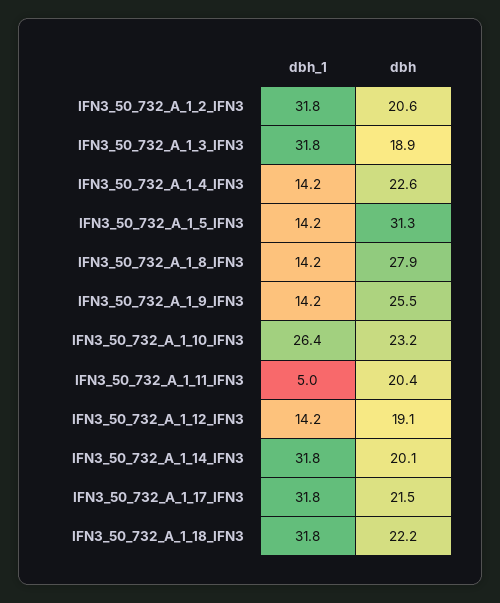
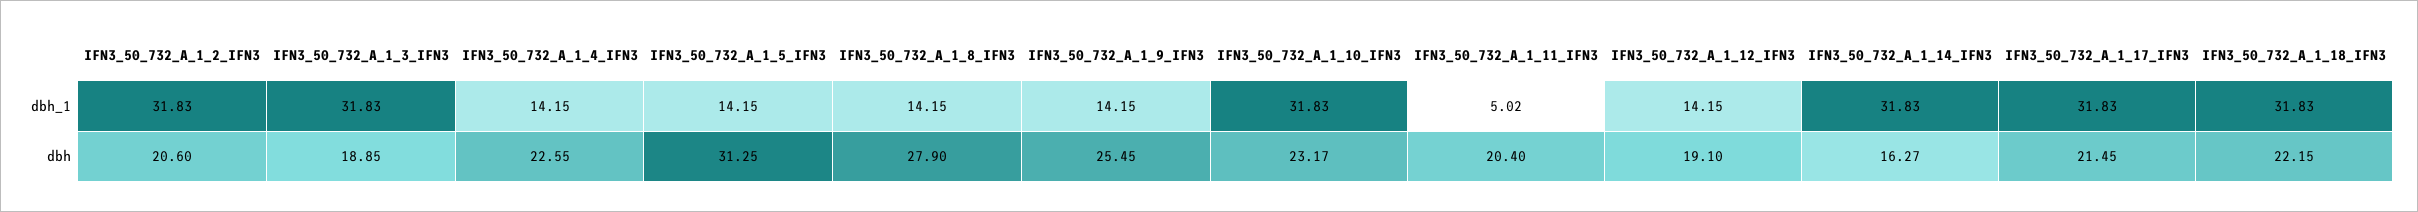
  {
    "dbh_1": {
      "IFN3_50_732_A_1_2_IFN3": 31.83,
      "IFN3_50_732_A_1_3_IFN3": 31.83,
      "IFN3_50_732_A_1_4_IFN3": 14.15,
      "IFN3_50_732_A_1_5_IFN3": 14.15,
      "IFN3_50_732_A_1_8_IFN3": 14.15,
      "IFN3_50_732_A_1_9_IFN3": 14.15,
-     "IFN3_50_732_A_1_10_IFN3": 26.4,
+     "IFN3_50_732_A_1_10_IFN3": 31.83,
      "IFN3_50_732_A_1_11_IFN3": 5.02,
      "IFN3_50_732_A_1_12_IFN3": 14.15,
      "IFN3_50_732_A_1_14_IFN3": 31.83,
      "IFN3_50_732_A_1_17_IFN3": 31.83,
      "IFN3_50_732_A_1_18_IFN3": 31.83
    },
    "dbh": {
      "IFN3_50_732_A_1_2_IFN3": 20.6,
      "IFN3_50_732_A_1_3_IFN3": 18.85,
      "IFN3_50_732_A_1_4_IFN3": 22.55,
      "IFN3_50_732_A_1_5_IFN3": 31.25,
      "IFN3_50_732_A_1_8_IFN3": 27.9,
      "IFN3_50_732_A_1_9_IFN3": 25.45,
      "IFN3_50_732_A_1_10_IFN3": 23.17,
      "IFN3_50_732_A_1_11_IFN3": 20.4,
      "IFN3_50_732_A_1_12_IFN3": 19.1,
-     "IFN3_50_732_A_1_14_IFN3": 20.1,
+     "IFN3_50_732_A_1_14_IFN3": 16.27,
      "IFN3_50_732_A_1_17_IFN3": 21.45,
      "IFN3_50_732_A_1_18_IFN3": 22.15
    }
  }

